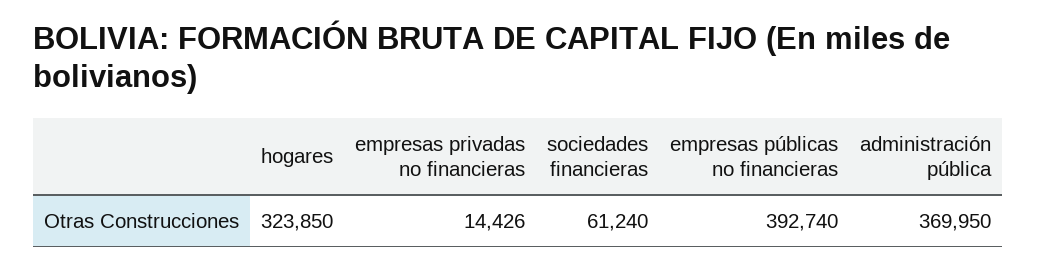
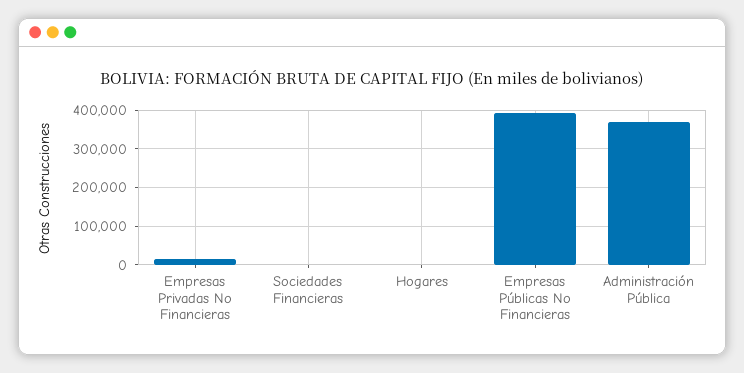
  {
-   "hogares": 323850,
+   "hogares": 0,
    "empresas privadas no financieras": 14426,
-   "sociedades financieras": 61240,
+   "sociedades financieras": 0,
    "empresas públicas no financieras": 392740,
    "administración pública": 369950
  }

